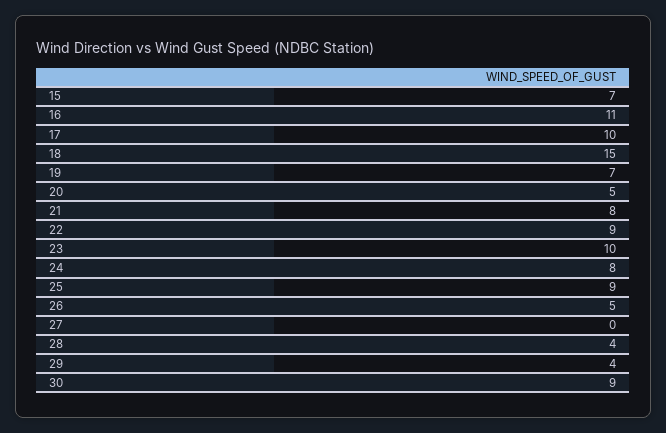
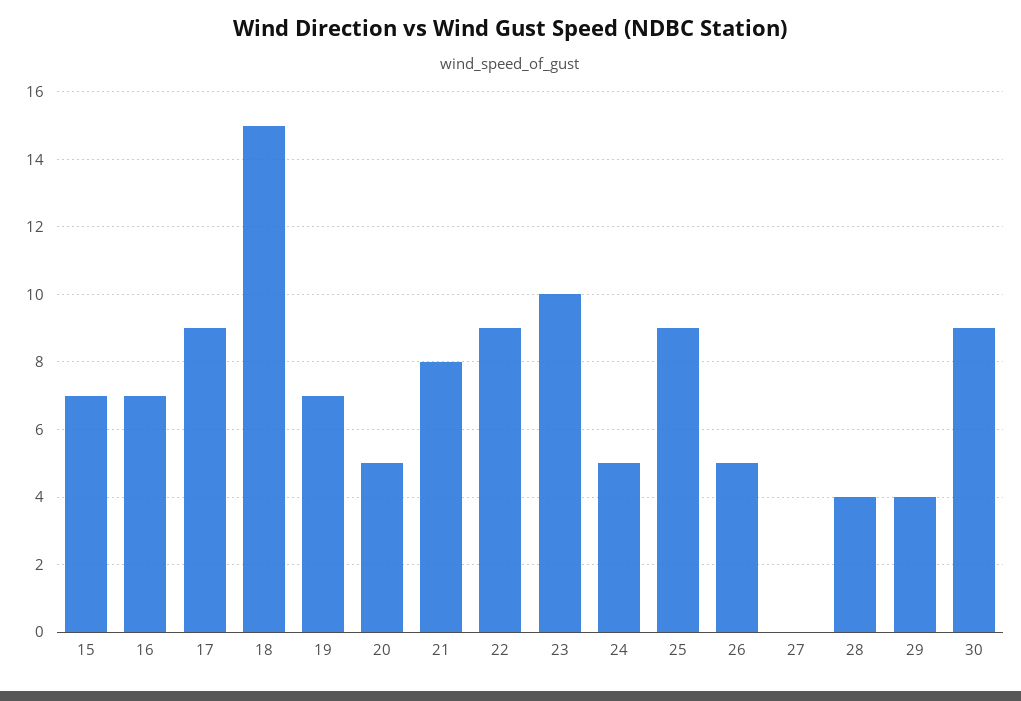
  {
    "15": 7,
-   "16": 11,
+   "16": 7,
-   "17": 10,
+   "17": 9,
    "18": 15,
    "19": 7,
    "20": 5,
    "21": 8,
    "22": 9,
    "23": 10,
-   "24": 8,
+   "24": 5,
    "25": 9,
    "26": 5,
    "27": 0,
    "28": 4,
    "29": 4,
    "30": 9
  }

